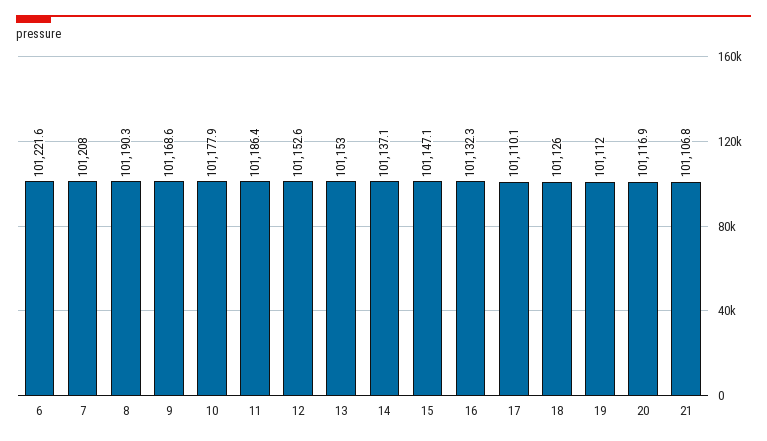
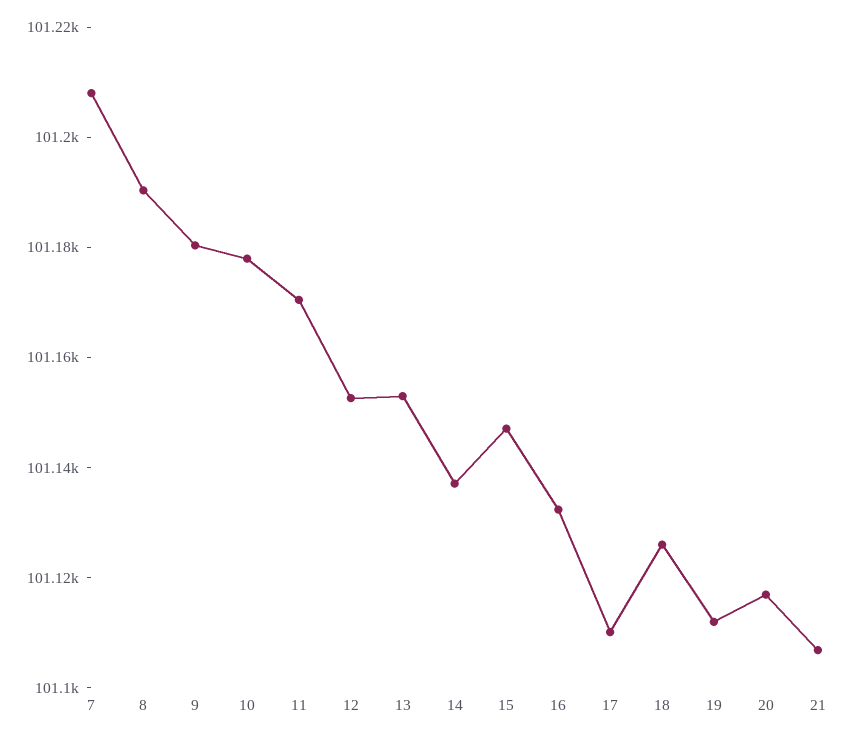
  {
-   "6": 101221.6,
    "7": 101208,
    "8": 101190.3,
-   "9": 101168.6,
+   "9": 101180,
    "10": 101177.9,
-   "11": 101186.4,
+   "11": 101170,
    "12": 101152.6,
    "13": 101153,
    "14": 101137.1,
    "15": 101147.1,
    "16": 101132.3,
    "17": 101110.1,
    "18": 101126,
    "19": 101112,
    "20": 101116.9,
    "21": 101106.8
  }

